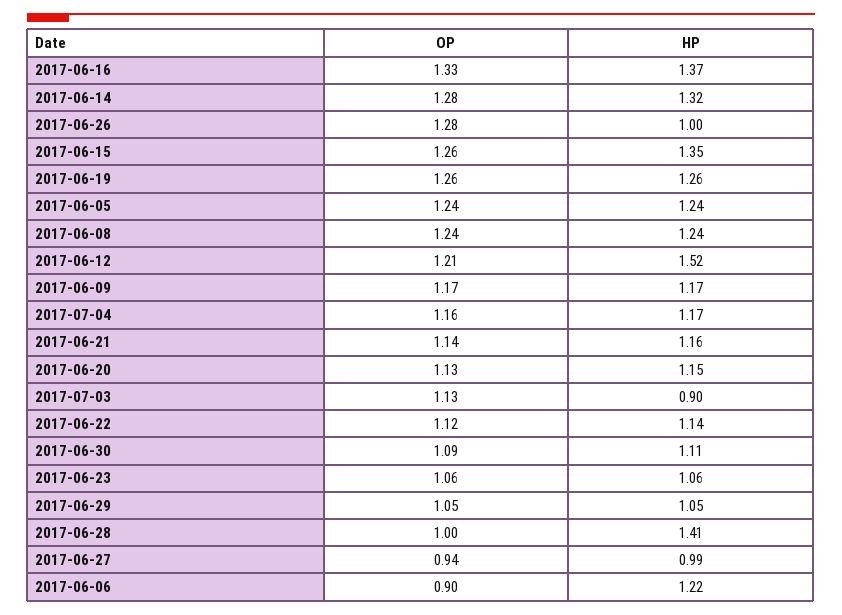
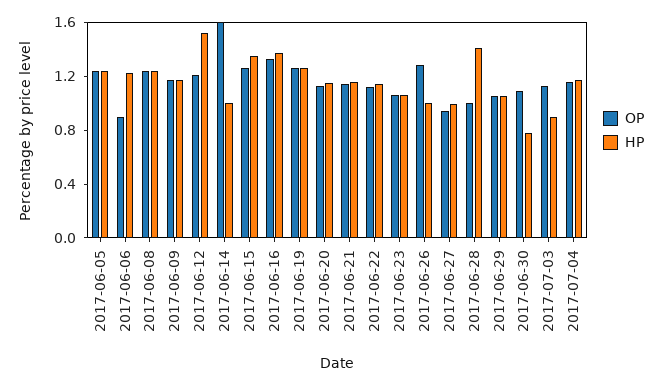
  {
    "OP": {
      "2017-06-16": 1.33,
-     "2017-06-14": 1.28,
+     "2017-06-14": 1.6,
      "2017-06-26": 1.28,
      "2017-06-15": 1.26,
      "2017-06-19": 1.26,
      "2017-06-05": 1.24,
      "2017-06-08": 1.24,
      "2017-06-12": 1.21,
      "2017-06-09": 1.17,
      "2017-07-04": 1.16,
      "2017-06-21": 1.14,
      "2017-06-20": 1.13,
      "2017-07-03": 1.13,
      "2017-06-22": 1.12,
      "2017-06-30": 1.09,
      "2017-06-23": 1.06,
      "2017-06-29": 1.05,
      "2017-06-28": 1,
      "2017-06-27": 0.94,
      "2017-06-06": 0.9
    },
    "HP": {
      "2017-06-16": 1.37,
-     "2017-06-14": 1.32,
+     "2017-06-14": 1,
      "2017-06-26": 1,
      "2017-06-15": 1.35,
      "2017-06-19": 1.26,
      "2017-06-05": 1.24,
      "2017-06-08": 1.24,
      "2017-06-12": 1.52,
      "2017-06-09": 1.17,
      "2017-07-04": 1.17,
      "2017-06-21": 1.16,
      "2017-06-20": 1.15,
      "2017-07-03": 0.9,
      "2017-06-22": 1.14,
-     "2017-06-30": 1.11,
+     "2017-06-30": 0.8,
      "2017-06-23": 1.06,
      "2017-06-29": 1.05,
      "2017-06-28": 1.41,
      "2017-06-27": 0.99,
      "2017-06-06": 1.22
    }
  }

